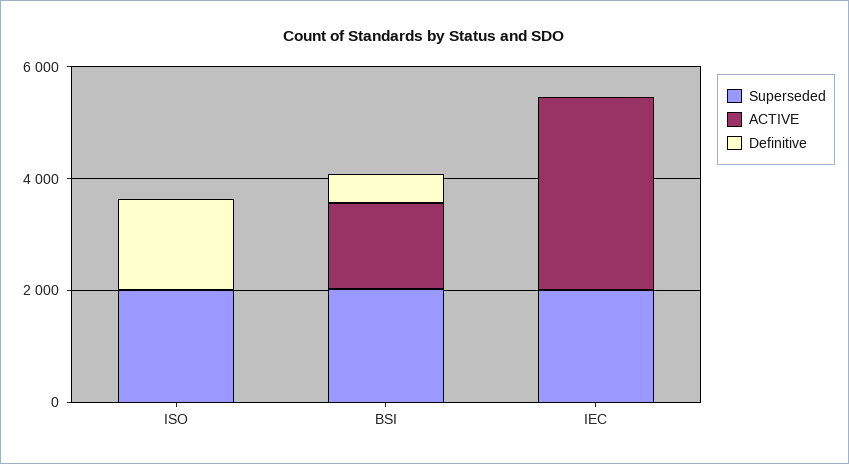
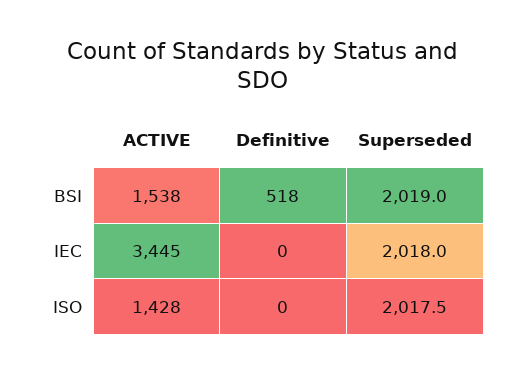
  {
    "Superseded": {
      "ISO": 2017.5,
      "BSI": 2019,
      "IEC": 2018
    },
    "ACTIVE": {
-     "ISO": 0,
+     "ISO": 1428,
      "BSI": 1538,
      "IEC": 3445
    },
    "Definitive": {
-     "ISO": 1500,
+     "ISO": 0,
      "BSI": 518,
      "IEC": 0
    }
  }

